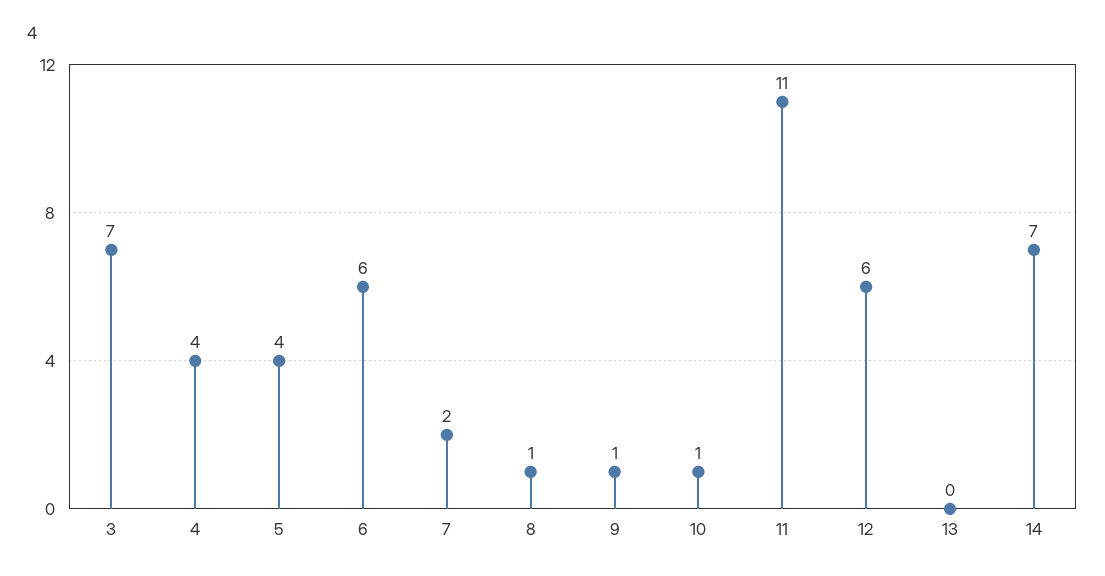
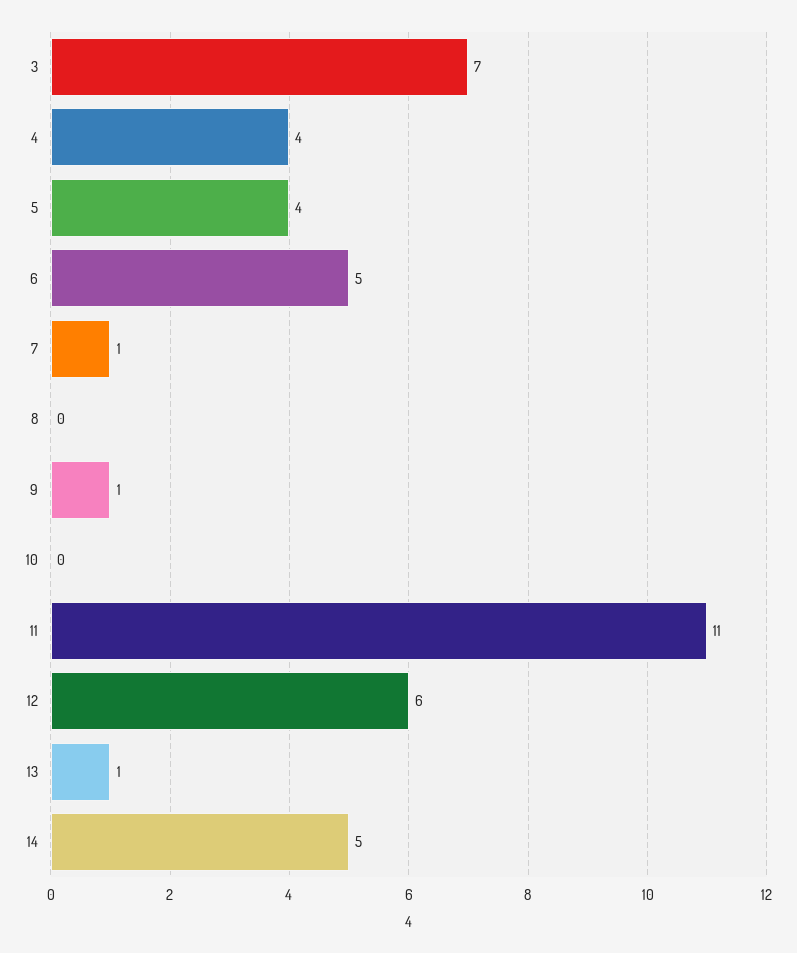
  {
    "3": 7,
    "4": 4,
    "5": 4,
-   "6": 6,
+   "6": 5,
-   "7": 2,
+   "7": 1,
-   "8": 1,
+   "8": 0,
    "9": 1,
-   "10": 1,
+   "10": 0,
    "11": 11,
    "12": 6,
-   "13": 0,
+   "13": 1,
-   "14": 7
+   "14": 5
  }

